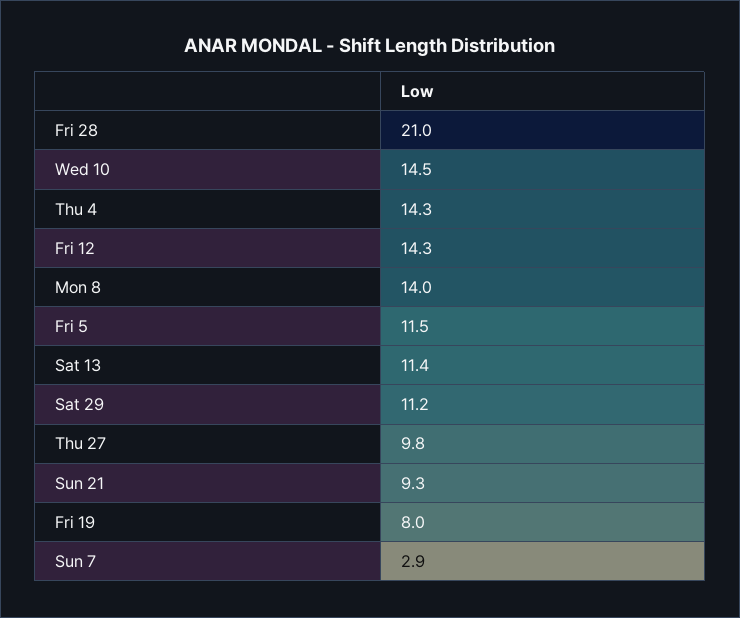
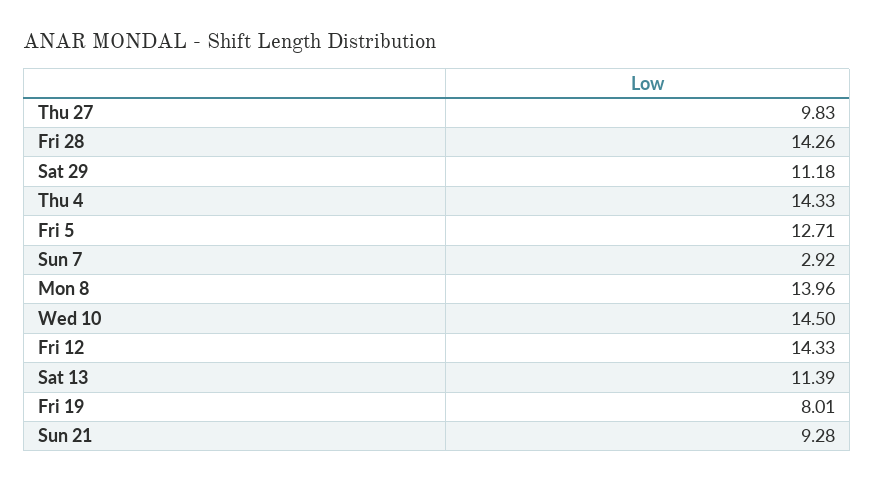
  {
-   "Fri 28": 21,
+   "Fri 28": 14.26,
    "Wed 10": 14.5,
    "Thu 4": 14.33,
    "Fri 12": 14.33,
    "Mon 8": 13.96,
-   "Fri 5": 11.5,
+   "Fri 5": 12.71,
    "Sat 13": 11.39,
    "Sat 29": 11.18,
    "Thu 27": 9.83,
    "Sun 21": 9.28,
    "Fri 19": 8.01,
    "Sun 7": 2.92
  }

